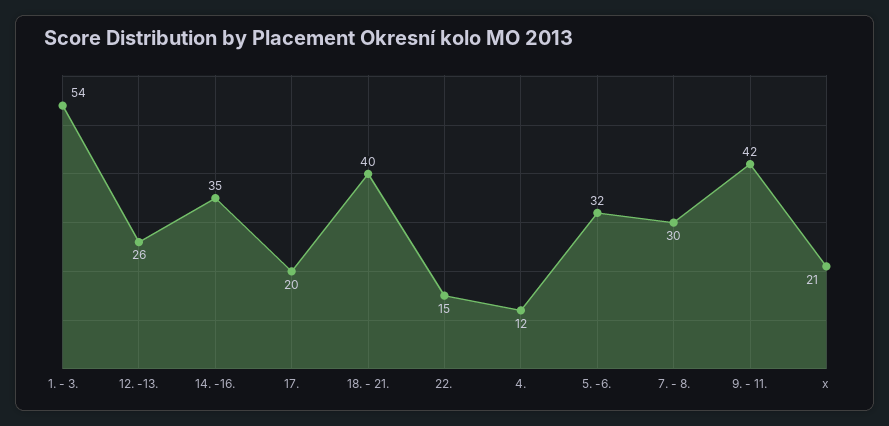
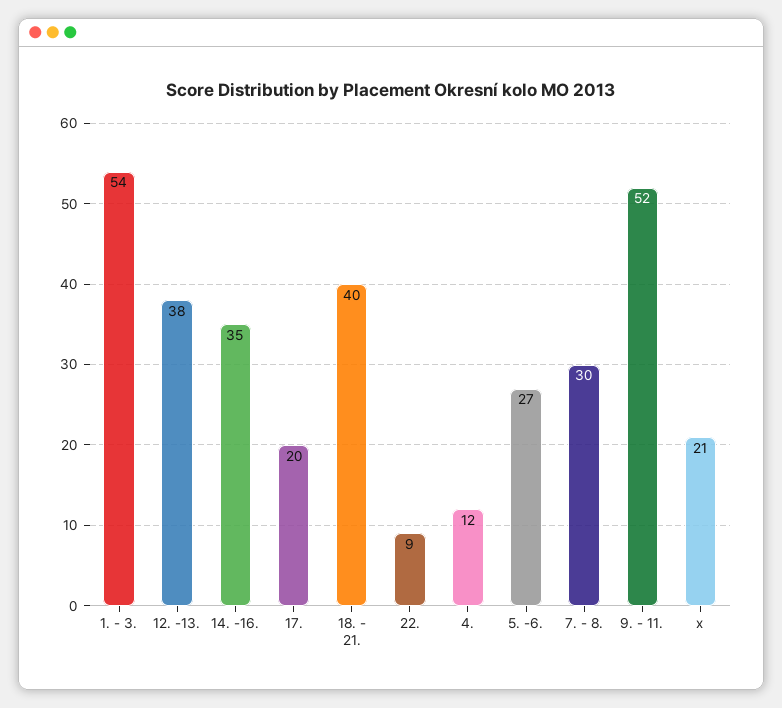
  {
    "1. - 3.": 54,
-   "12. -13.": 26,
+   "12. -13.": 38,
    "14. -16.": 35,
    "17.": 20,
    "18. - 21.": 40,
-   "22.": 15,
+   "22.": 9,
    "4.": 12,
-   "5. -6.": 32,
+   "5. -6.": 27,
    "7. - 8.": 30,
-   "9. - 11.": 42,
+   "9. - 11.": 52,
    "x": 21
  }

